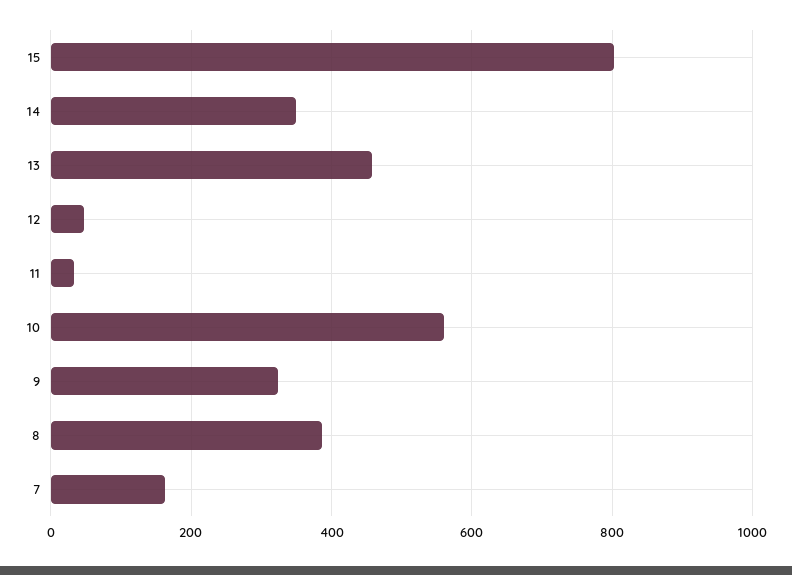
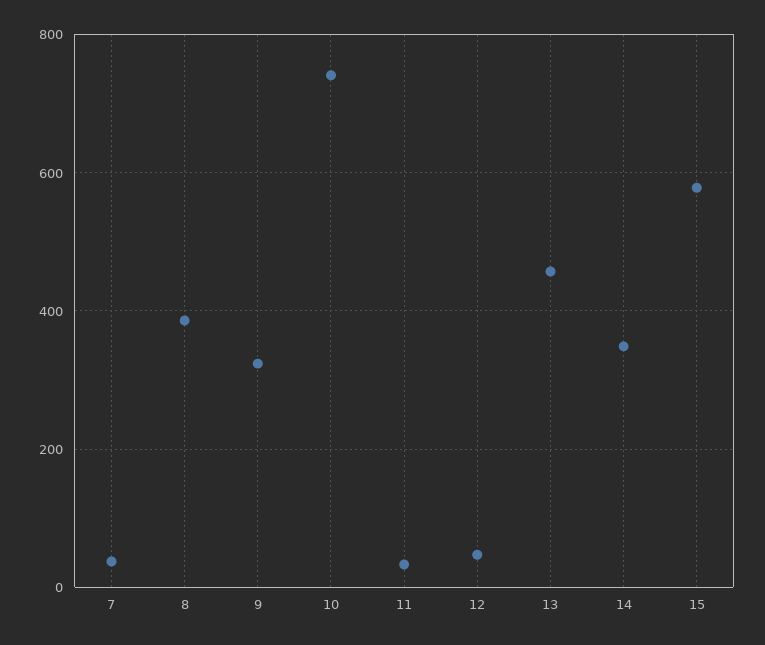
  {
-   "15": 800,
+   "15": 580,
    "14": 340,
    "13": 460,
    "12": 40,
    "11": 40,
-   "10": 560,
+   "10": 740,
    "9": 320,
    "8": 380,
-   "7": 160
+   "7": 40
  }

